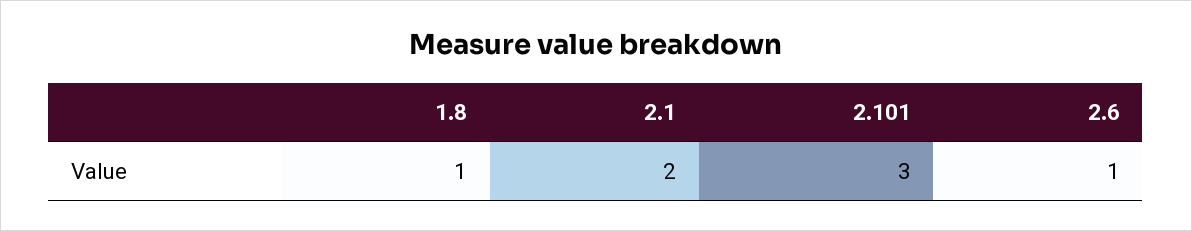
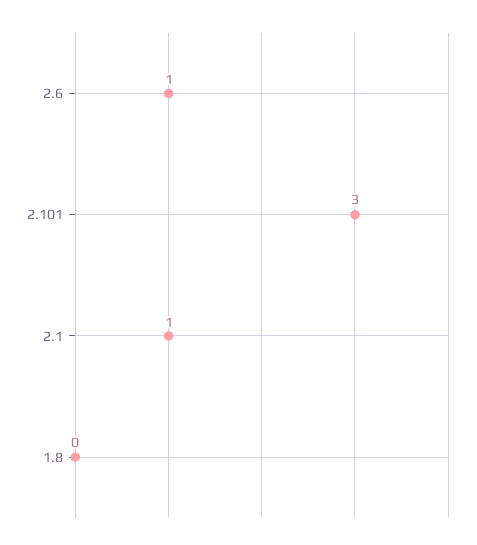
  {
-   "1.8": 1,
+   "1.8": 0,
-   "2.1": 2,
+   "2.1": 1,
    "2.101": 3,
    "2.6": 1
  }

